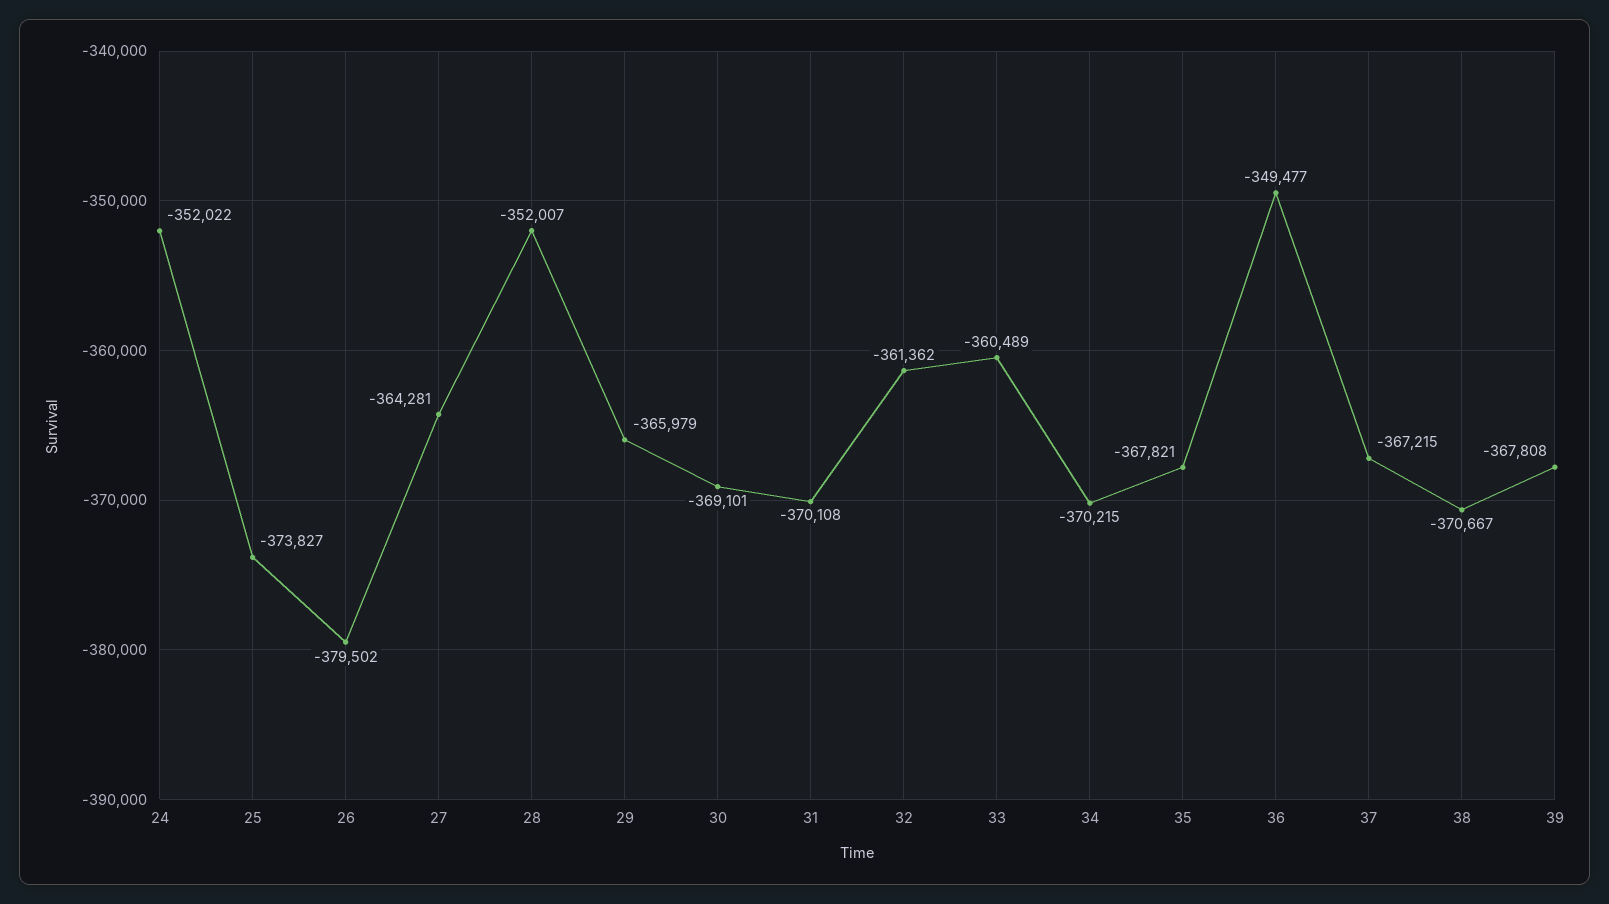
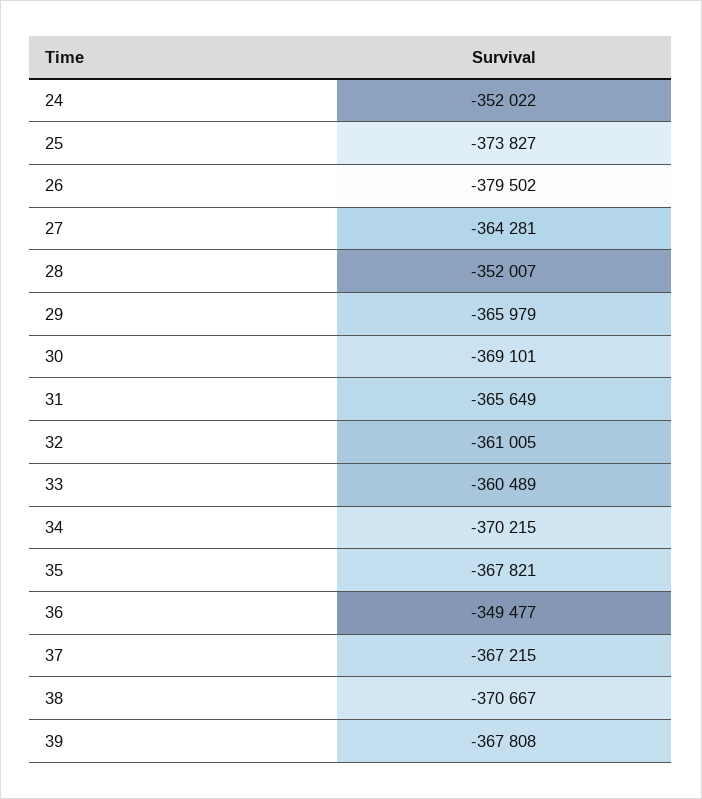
  {
    "24": -352022,
    "25": -373827,
    "26": -379502,
    "27": -364281,
    "28": -352007,
    "29": -365979,
    "30": -369101,
-   "31": -370108,
+   "31": -365649,
-   "32": -361362,
+   "32": -361005,
    "33": -360489,
    "34": -370215,
    "35": -367821,
    "36": -349477,
    "37": -367215,
    "38": -370667,
    "39": -367808
  }

